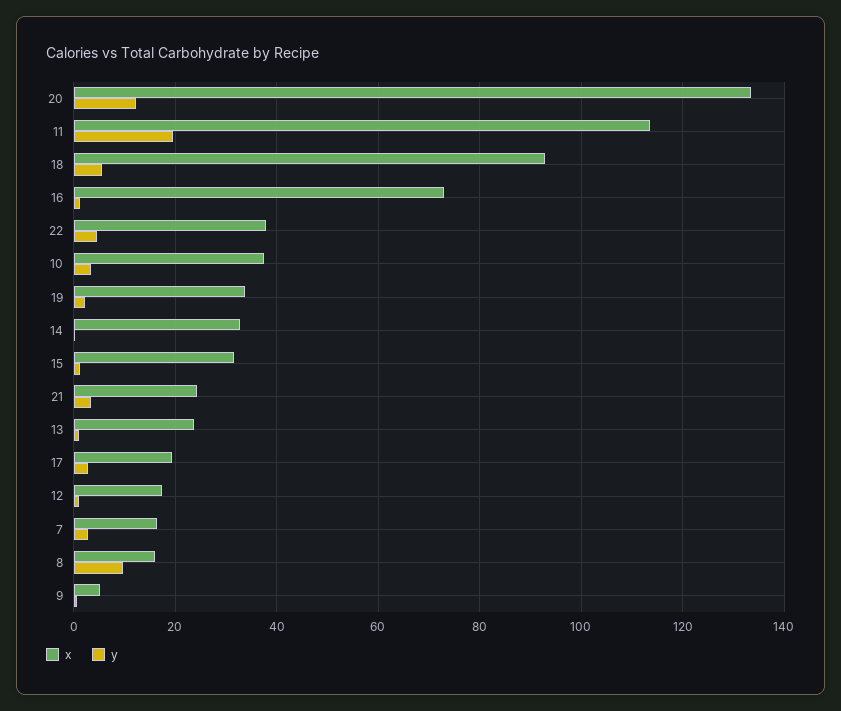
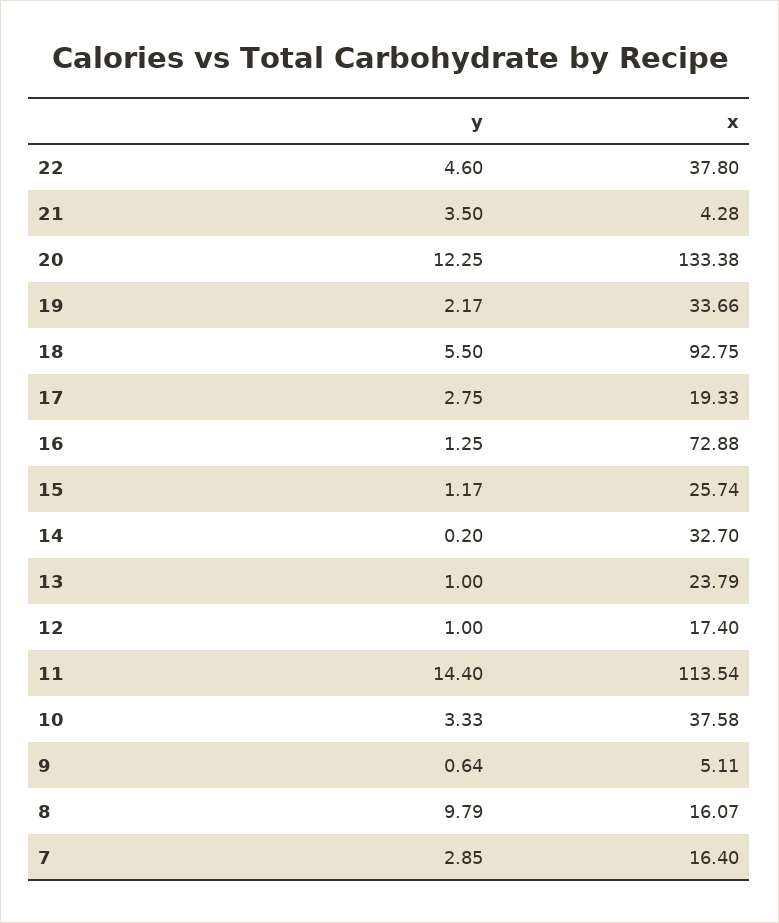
  {
    "x": {
      "20": 133.38,
      "11": 113.54,
      "18": 92.75,
      "16": 72.88,
      "22": 37.8,
      "10": 37.58,
      "19": 33.66,
      "14": 32.7,
-     "15": 32,
+     "15": 25.74,
-     "21": 24,
+     "21": 4.28,
      "13": 23.79,
      "17": 19.33,
      "12": 17.4,
      "7": 16.4,
      "8": 16.07,
      "9": 5.11
    },
    "y": {
      "20": 12.25,
-     "11": 20,
+     "11": 14.4,
      "18": 5.5,
      "16": 1.25,
      "22": 4.6,
      "10": 3.33,
      "19": 2.17,
      "14": 0.2,
      "15": 1.17,
      "21": 3.5,
      "13": 1,
      "17": 2.75,
      "12": 1,
      "7": 2.85,
      "8": 9.79,
      "9": 0.64
    }
  }

